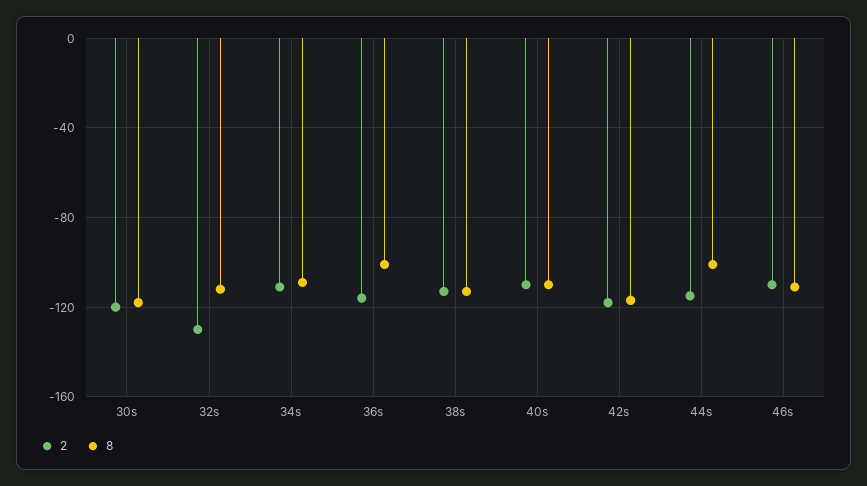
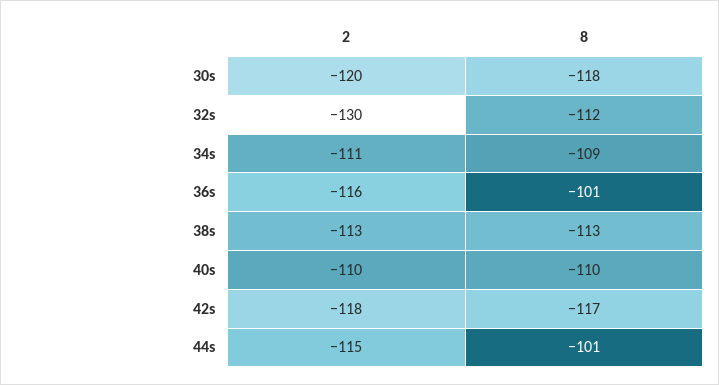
  {
    "2": {
      "30s": -120,
      "32s": -130,
      "34s": -111,
      "36s": -116,
      "38s": -113,
      "40s": -110,
      "42s": -118,
-     "44s": -115,
+     "44s": -115
-     "46s": -110
    },
    "8": {
      "30s": -118,
      "32s": -112,
      "34s": -109,
      "36s": -101,
      "38s": -113,
      "40s": -110,
      "42s": -117,
-     "44s": -101,
+     "44s": -101
-     "46s": -110
    }
  }

